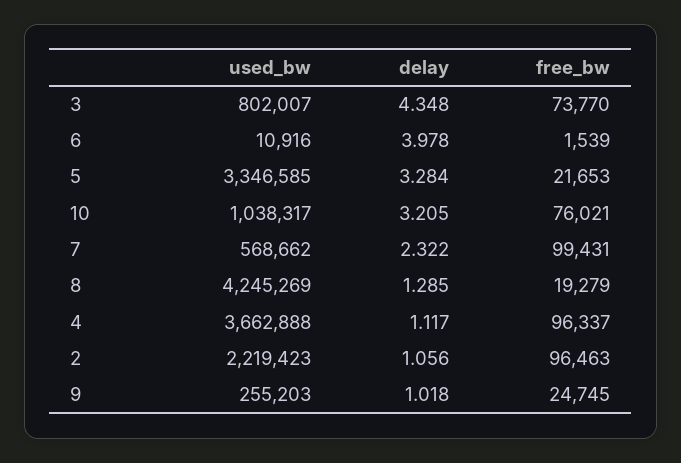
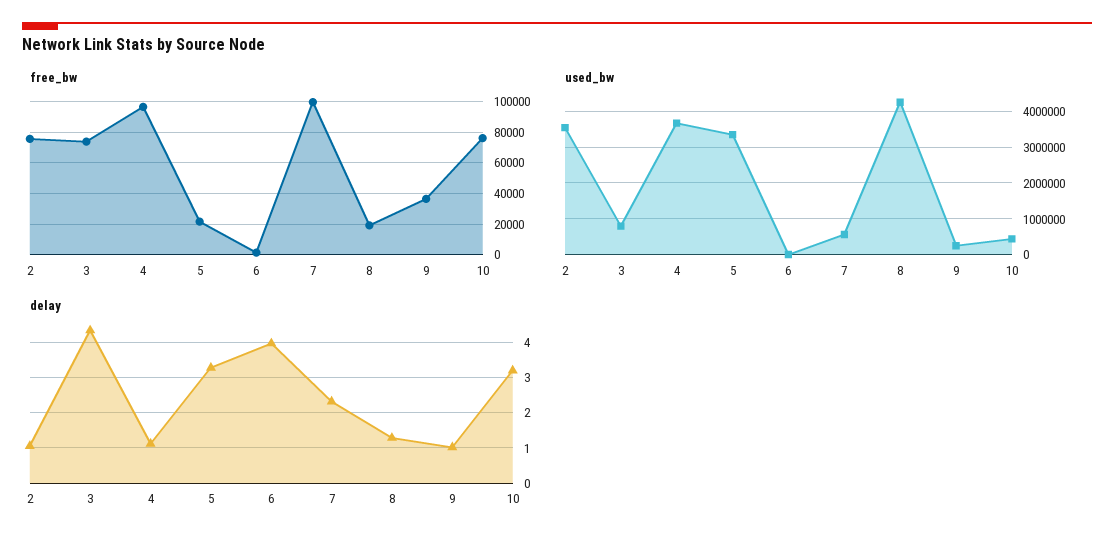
  {
    "used_bw": {
      "3": 802007,
      "6": 10916,
      "5": 3346585,
-     "10": 1038317,
+     "10": 400000,
      "7": 568662,
      "8": 4245269,
      "4": 3662888,
-     "2": 2219423,
+     "2": 3600000,
      "9": 255203
    },
    "delay": {
      "3": 4.348,
      "6": 3.978,
      "5": 3.284,
      "10": 3.205,
      "7": 2.322,
      "8": 1.285,
      "4": 1.117,
      "2": 1.056,
      "9": 1.018
    },
    "free_bw": {
      "3": 73770,
      "6": 1539,
      "5": 21653,
      "10": 76021,
      "7": 99431,
      "8": 19279,
      "4": 96337,
-     "2": 96463,
+     "2": 75000,
-     "9": 24745
+     "9": 35000
    }
  }

